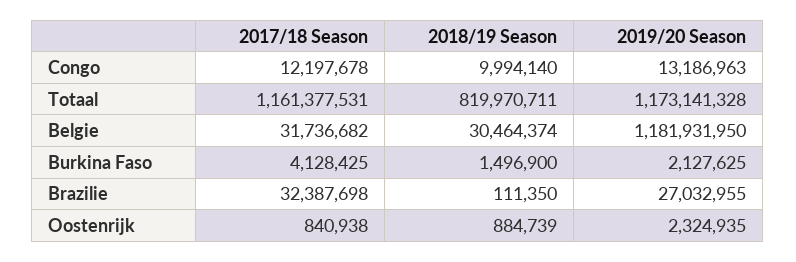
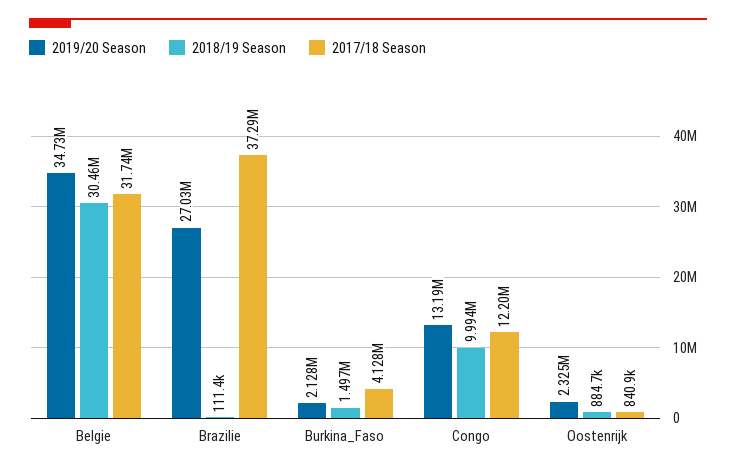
  {
    "2017/18 Season": {
      "Congo": 12197678,
-     "Totaal": 1161377531,
      "Belgie": 31736682,
      "Burkina Faso": 4128425,
-     "Brazilie": 32387698,
+     "Brazilie": 37290000,
      "Oostenrijk": 840938
    },
    "2018/19 Season": {
      "Congo": 9994140,
-     "Totaal": 819970711,
      "Belgie": 30464374,
      "Burkina Faso": 1496900,
      "Brazilie": 111350,
      "Oostenrijk": 884739
    },
    "2019/20 Season": {
      "Congo": 13186963,
-     "Totaal": 1173141328,
-     "Belgie": 1181931950,
+     "Belgie": 34730000,
      "Burkina Faso": 2127625,
      "Brazilie": 27032955,
      "Oostenrijk": 2324935
    }
  }

